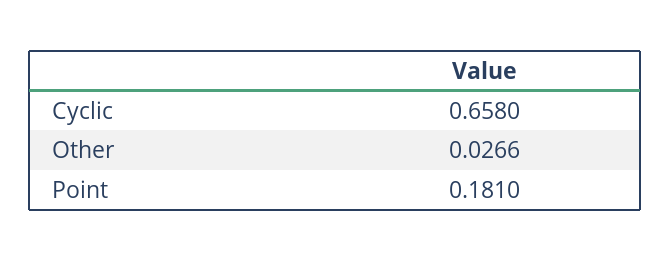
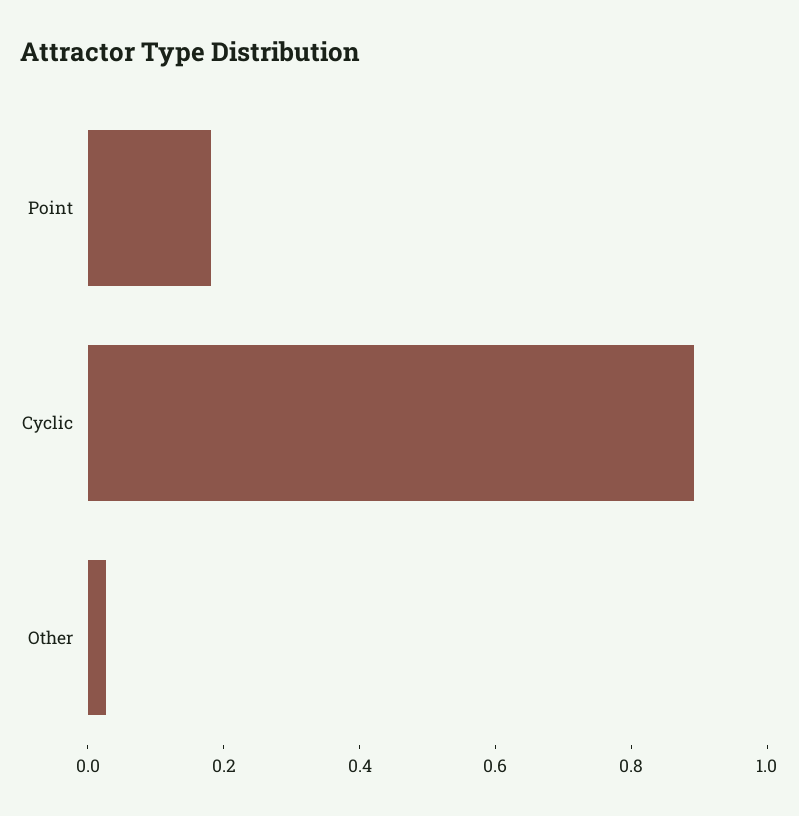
  {
-   "Cyclic": 0.658,
+   "Cyclic": 0.9,
    "Other": 0.0266,
    "Point": 0.181
  }

